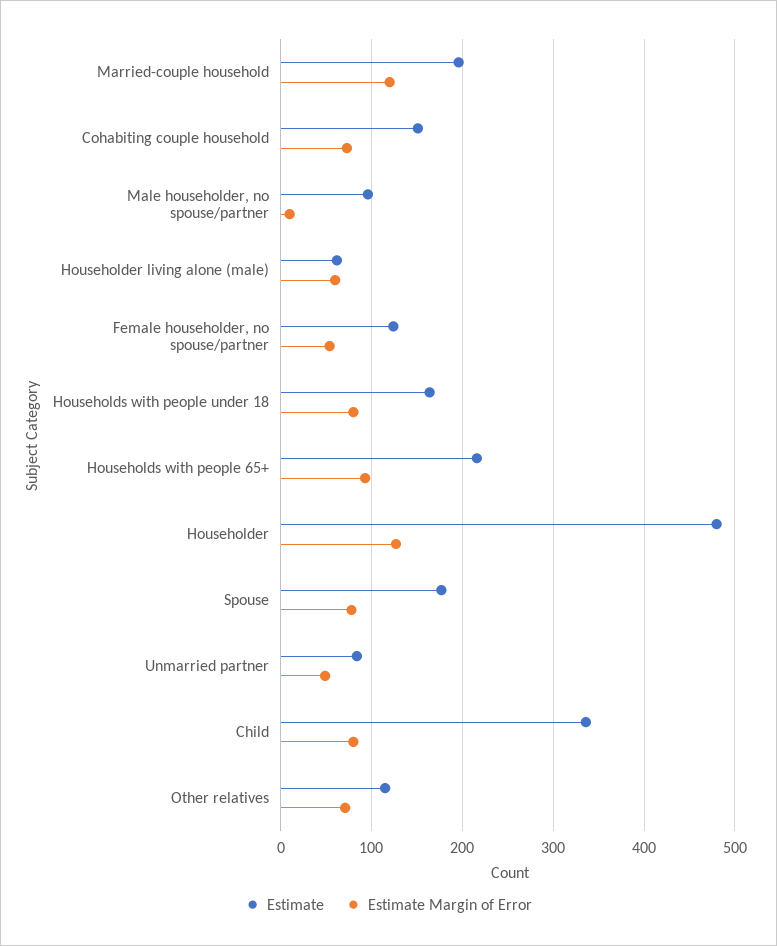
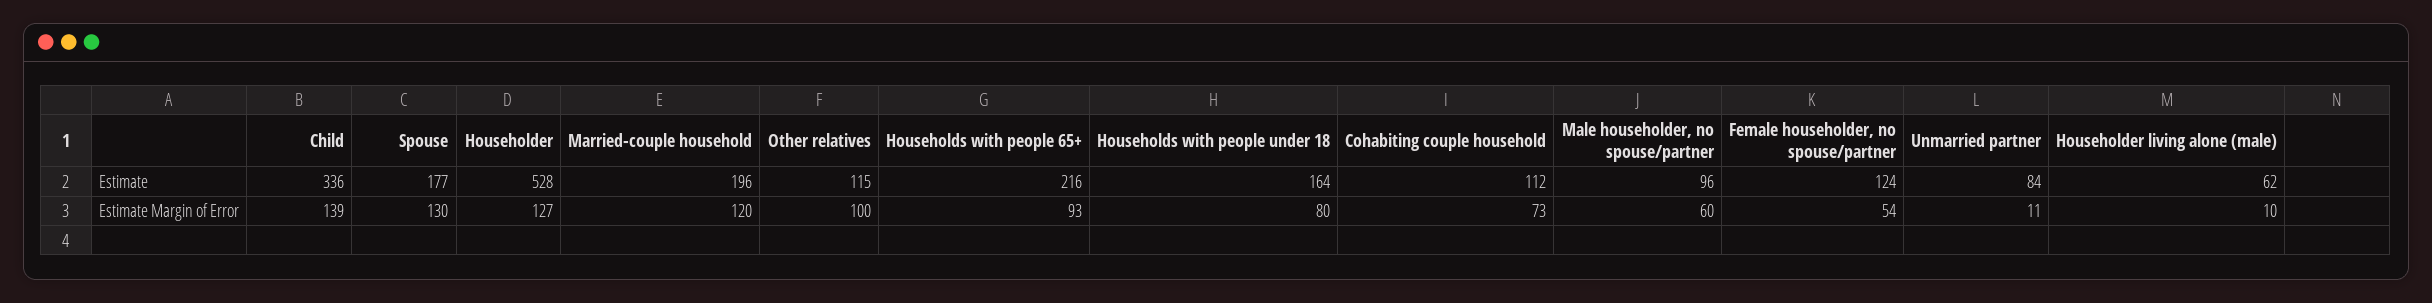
  {
    "Estimate": {
      "Married-couple household": 196,
-     "Cohabiting couple household": 150,
+     "Cohabiting couple household": 112,
      "Male householder, no spouse/partner": 96,
      "Householder living alone (male)": 62,
      "Female householder, no spouse/partner": 124,
      "Households with people under 18": 164,
      "Households with people 65+": 216,
-     "Householder": 480,
+     "Householder": 528,
      "Spouse": 177,
      "Unmarried partner": 84,
      "Child": 336,
      "Other relatives": 115
    },
    "Estimate Margin of Error": {
      "Married-couple household": 120,
      "Cohabiting couple household": 73,
-     "Male householder, no spouse/partner": 10,
+     "Male householder, no spouse/partner": 60,
-     "Householder living alone (male)": 60,
+     "Householder living alone (male)": 10,
      "Female householder, no spouse/partner": 54,
      "Households with people under 18": 80,
      "Households with people 65+": 93,
      "Householder": 127,
-     "Spouse": 80,
+     "Spouse": 130,
-     "Unmarried partner": 50,
+     "Unmarried partner": 11,
-     "Child": 80,
+     "Child": 139,
-     "Other relatives": 70
+     "Other relatives": 100
    }
  }

